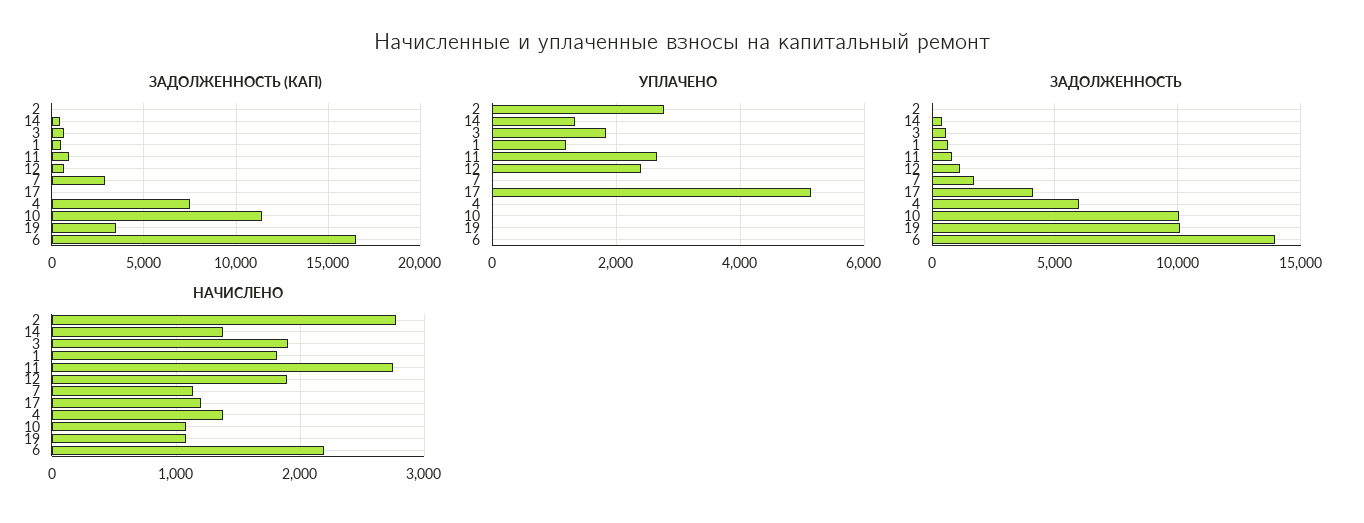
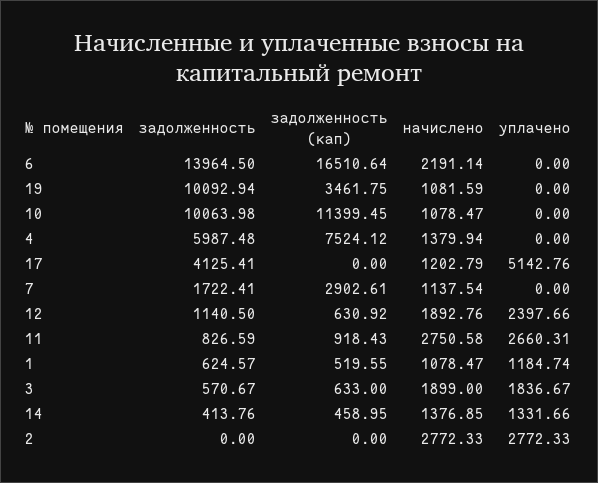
  {
    "ЗАДОЛЖЕННОСТЬ (КАП)": {
      "2": 0,
      "14": 458.95,
      "3": 633,
      "1": 519.55,
      "11": 918.43,
      "12": 630.92,
      "7": 2902.61,
      "17": 0,
      "4": 7524.12,
      "10": 11399.45,
      "19": 3461.75,
      "6": 16510.64
    },
    "УПЛАЧЕНО": {
      "2": 2772.33,
      "14": 1331.66,
      "3": 1836.67,
      "1": 1184.74,
      "11": 2660.31,
      "12": 2397.66,
      "7": 0,
      "17": 5142.76,
      "4": 0,
      "10": 0,
      "19": 0,
      "6": 0
    },
    "ЗАДОЛЖЕННОСТЬ": {
      "2": 0,
      "14": 413.76,
      "3": 570.67,
      "1": 624.57,
      "11": 826.59,
      "12": 1140.5,
      "7": 1722.41,
      "17": 4125.41,
      "4": 5987.48,
      "10": 10063.98,
      "19": 10092.94,
      "6": 13964.5
    },
    "НАЧИСЛЕНО": {
      "2": 2772.33,
      "14": 1376.85,
      "3": 1899,
-     "1": 1800,
+     "1": 1078.47,
      "11": 2750.58,
      "12": 1892.76,
      "7": 1137.54,
      "17": 1202.79,
      "4": 1379.94,
      "10": 1078.47,
      "19": 1081.59,
      "6": 2191.14
    }
  }

